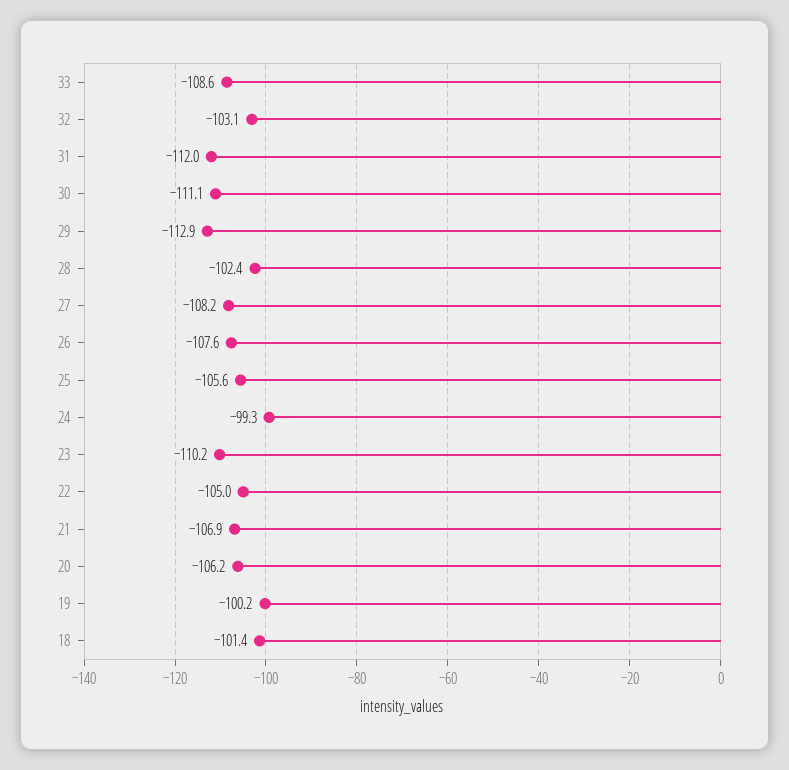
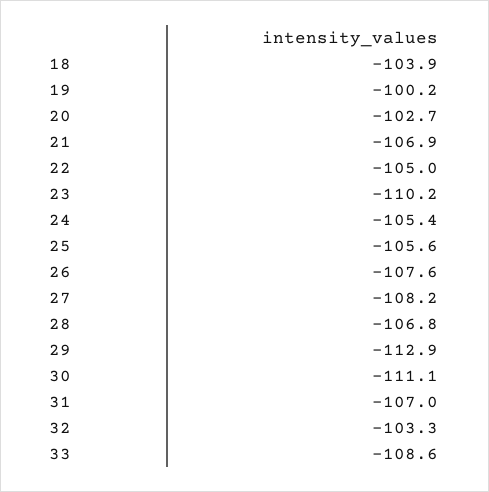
  {
    "33": -108.6,
-   "32": -103.1,
+   "32": -103.3,
-   "31": -112,
+   "31": -107,
    "30": -111.1,
    "29": -112.9,
-   "28": -102.4,
+   "28": -106.8,
    "27": -108.2,
    "26": -107.6,
    "25": -105.6,
-   "24": -99.3,
+   "24": -105.4,
    "23": -110.2,
    "22": -105,
    "21": -106.9,
-   "20": -106.2,
+   "20": -102.7,
    "19": -100.2,
-   "18": -101.4
+   "18": -103.9
  }

